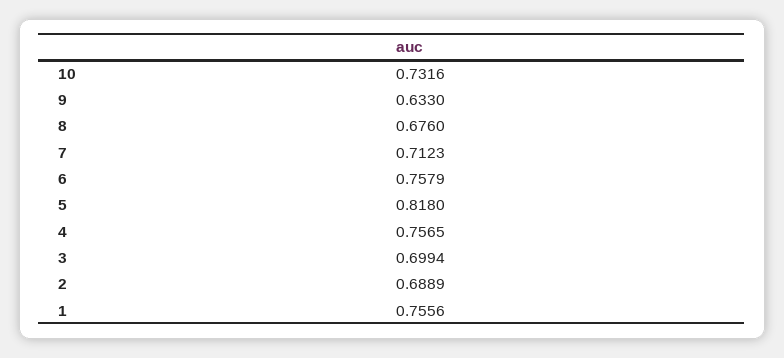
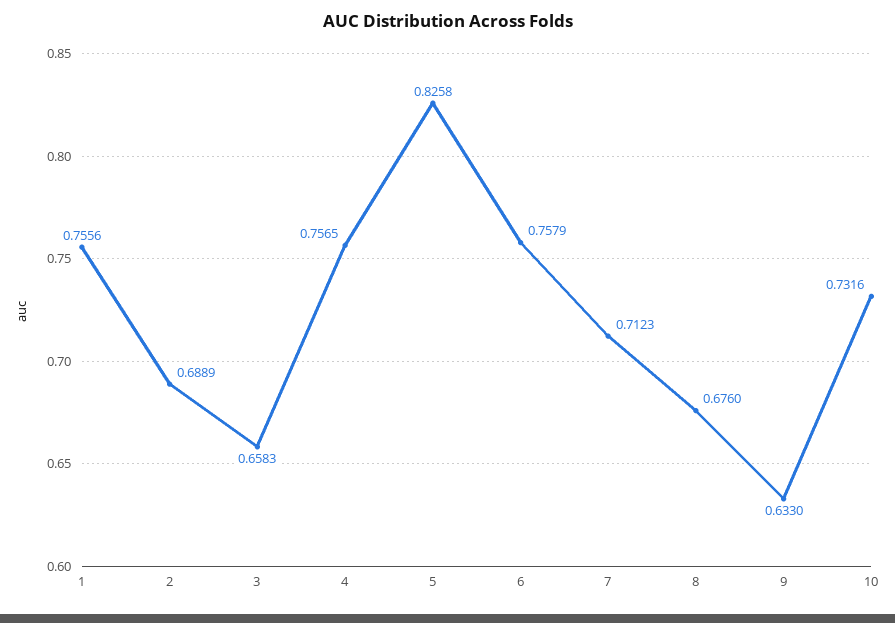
  {
    "10": 0.7316,
    "9": 0.633,
    "8": 0.676,
    "7": 0.7123,
    "6": 0.7579,
-   "5": 0.818,
+   "5": 0.8258,
    "4": 0.7565,
-   "3": 0.6994,
+   "3": 0.6583,
    "2": 0.6889,
    "1": 0.7556
  }

